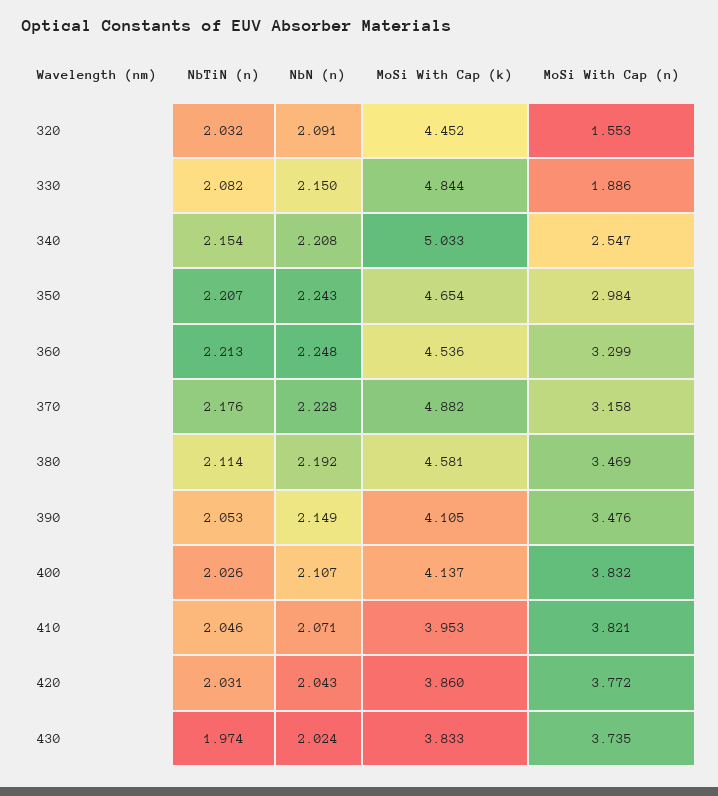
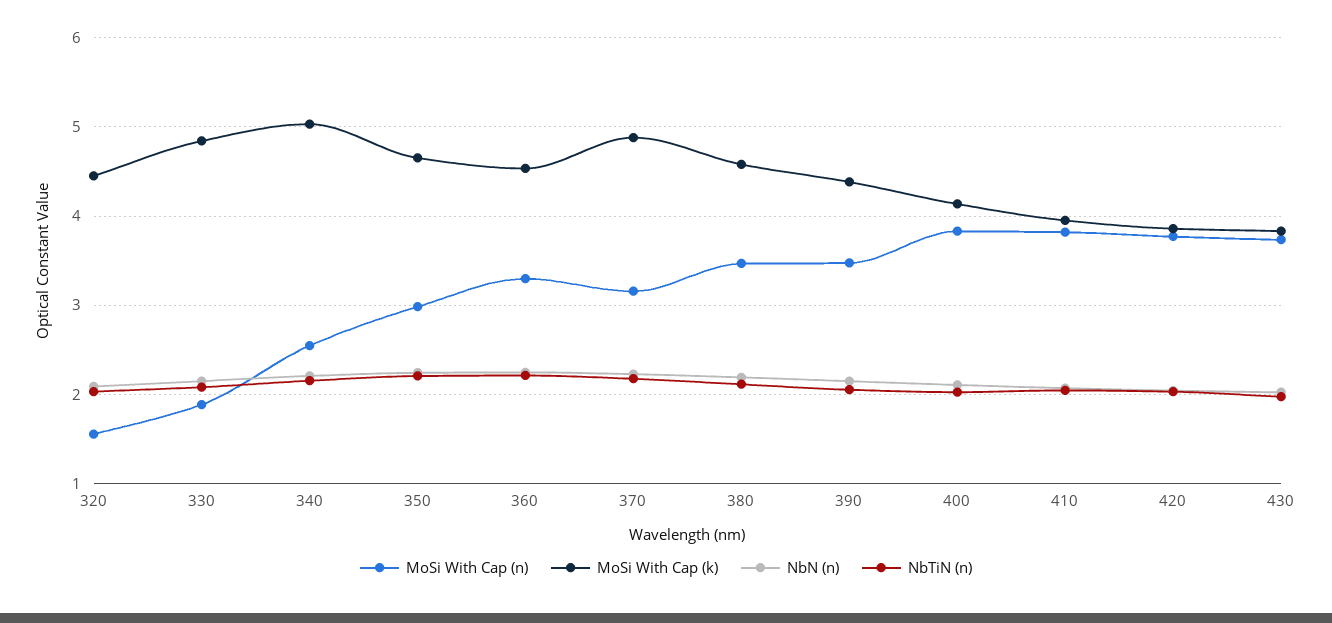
  {
    "NbTiN (n)": {
      "320": 2.032,
      "330": 2.082,
      "340": 2.154,
      "350": 2.207,
      "360": 2.213,
      "370": 2.176,
      "380": 2.114,
      "390": 2.053,
      "400": 2.026,
      "410": 2.046,
      "420": 2.031,
      "430": 1.974
    },
    "NbN (n)": {
      "320": 2.091,
      "330": 2.15,
      "340": 2.208,
      "350": 2.243,
      "360": 2.248,
      "370": 2.228,
      "380": 2.192,
      "390": 2.149,
      "400": 2.107,
      "410": 2.071,
      "420": 2.043,
      "430": 2.024
    },
    "MoSi With Cap (k)": {
      "320": 4.452,
      "330": 4.844,
      "340": 5.033,
      "350": 4.654,
      "360": 4.536,
      "370": 4.882,
      "380": 4.581,
-     "390": 4.105,
+     "390": 4.4,
      "400": 4.137,
      "410": 3.953,
      "420": 3.86,
      "430": 3.833
    },
    "MoSi With Cap (n)": {
      "320": 1.553,
      "330": 1.886,
      "340": 2.547,
      "350": 2.984,
      "360": 3.299,
      "370": 3.158,
      "380": 3.469,
      "390": 3.476,
      "400": 3.832,
      "410": 3.821,
      "420": 3.772,
      "430": 3.735
    }
  }

